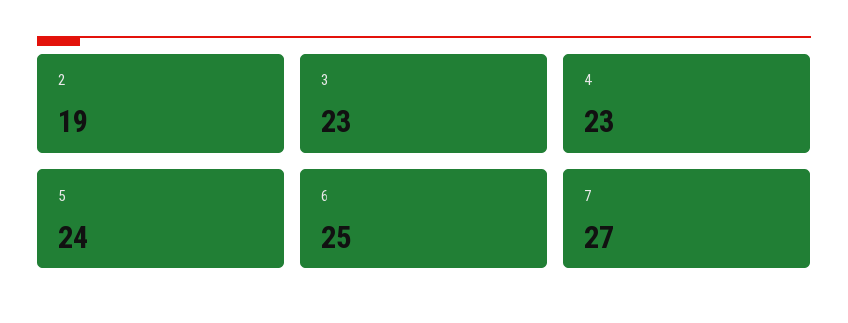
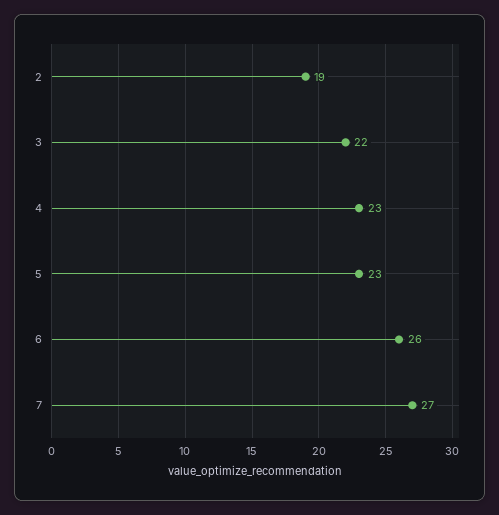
  {
    "2": 19,
-   "3": 23,
+   "3": 22,
    "4": 23,
-   "5": 24,
+   "5": 23,
-   "6": 25,
+   "6": 26,
    "7": 27
  }

